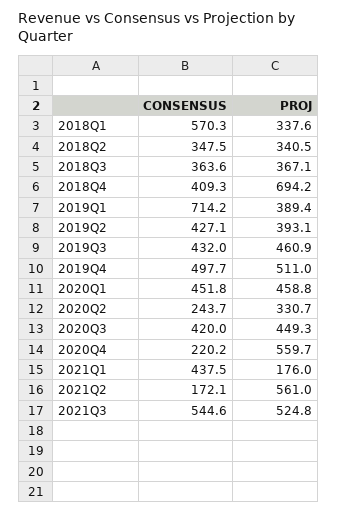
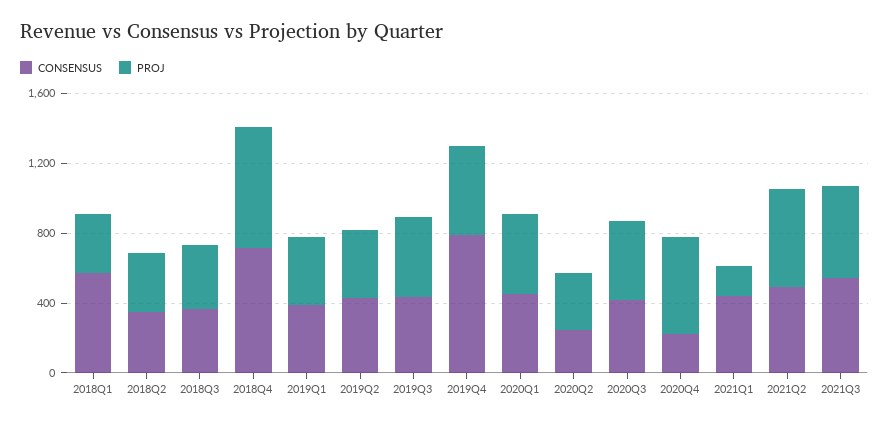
  {
    "CONSENSUS": {
      "2018Q1": 570.3,
      "2018Q2": 347.5,
      "2018Q3": 363.6,
-     "2018Q4": 409.3,
+     "2018Q4": 700,
-     "2019Q1": 714.2,
+     "2019Q1": 400,
      "2019Q2": 427.1,
      "2019Q3": 432,
-     "2019Q4": 497.7,
+     "2019Q4": 800,
      "2020Q1": 451.8,
      "2020Q2": 243.7,
      "2020Q3": 420,
      "2020Q4": 220.2,
      "2021Q1": 437.5,
-     "2021Q2": 172.1,
+     "2021Q2": 500,
      "2021Q3": 544.6
    },
    "PROJ": {
      "2018Q1": 337.6,
      "2018Q2": 340.5,
      "2018Q3": 367.1,
      "2018Q4": 694.2,
      "2019Q1": 389.4,
      "2019Q2": 393.1,
      "2019Q3": 460.9,
      "2019Q4": 511,
      "2020Q1": 458.8,
      "2020Q2": 330.7,
      "2020Q3": 449.3,
      "2020Q4": 559.7,
      "2021Q1": 176,
      "2021Q2": 561,
      "2021Q3": 524.8
    }
  }

